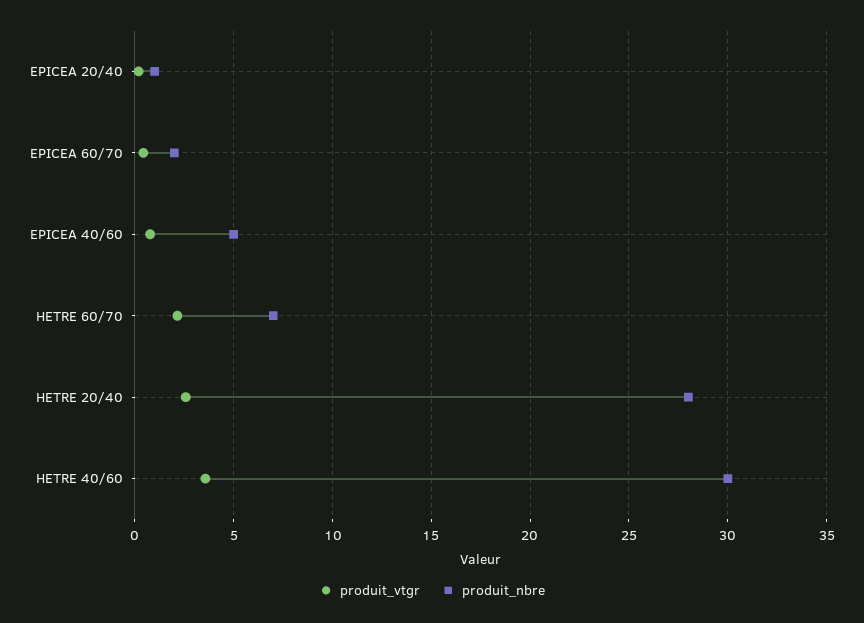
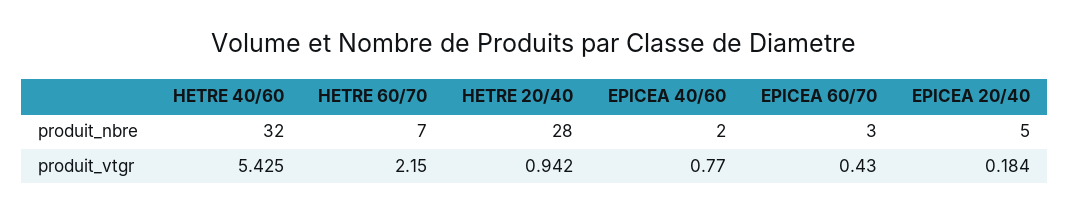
  {
    "produit_vtgr": {
      "EPICEA 20/40": 0.184,
      "EPICEA 60/70": 0.43,
      "EPICEA 40/60": 0.77,
      "HETRE 60/70": 2.15,
-     "HETRE 20/40": 2.5,
+     "HETRE 20/40": 0.942,
-     "HETRE 40/60": 3.5
+     "HETRE 40/60": 5.425
    },
    "produit_nbre": {
-     "EPICEA 20/40": 1,
+     "EPICEA 20/40": 5,
-     "EPICEA 60/70": 2,
+     "EPICEA 60/70": 3,
-     "EPICEA 40/60": 5,
+     "EPICEA 40/60": 2,
      "HETRE 60/70": 7,
      "HETRE 20/40": 28,
-     "HETRE 40/60": 30
+     "HETRE 40/60": 32
    }
  }

